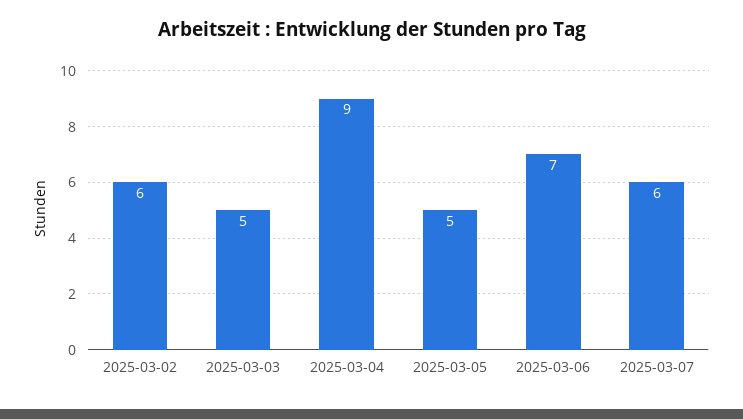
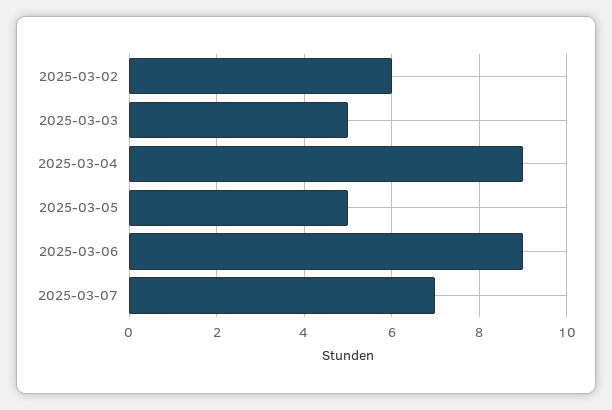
  {
    "2025-03-02": 6,
    "2025-03-03": 5,
    "2025-03-04": 9,
    "2025-03-05": 5,
-   "2025-03-06": 7,
+   "2025-03-06": 9,
-   "2025-03-07": 6
+   "2025-03-07": 7
  }

